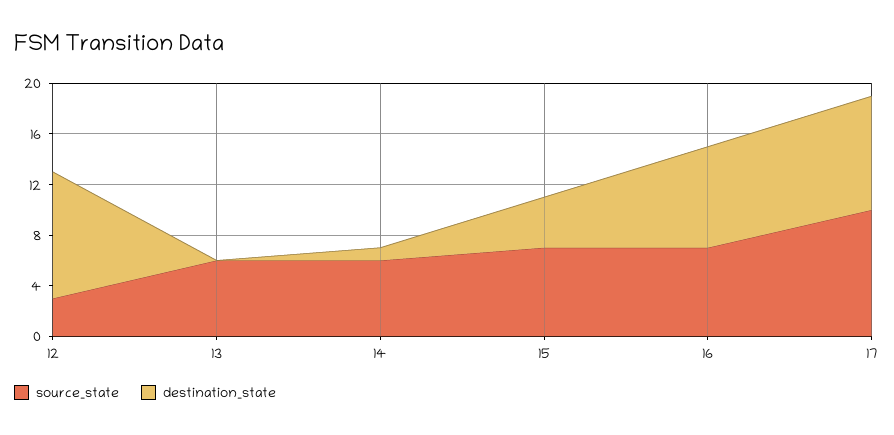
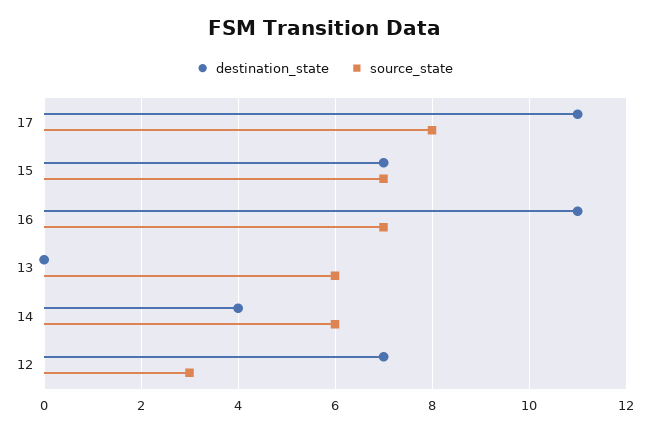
  {
    "source_state": {
      "12": 3,
      "13": 6,
      "14": 6,
      "15": 7,
      "16": 7,
-     "17": 10
+     "17": 8
    },
    "destination_state": {
-     "12": 10,
+     "12": 7,
      "13": 0,
-     "14": 1,
+     "14": 4,
-     "15": 4,
+     "15": 7,
-     "16": 8,
+     "16": 11,
-     "17": 9
+     "17": 11
    }
  }

